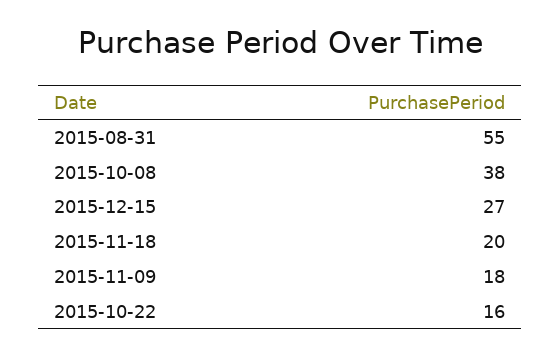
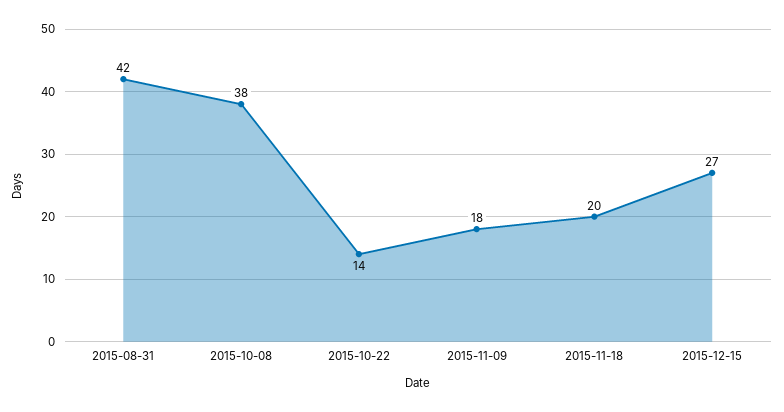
  {
-   "2015-08-31": 55,
+   "2015-08-31": 42,
    "2015-10-08": 38,
    "2015-12-15": 27,
    "2015-11-18": 20,
    "2015-11-09": 18,
-   "2015-10-22": 16
+   "2015-10-22": 14
  }

